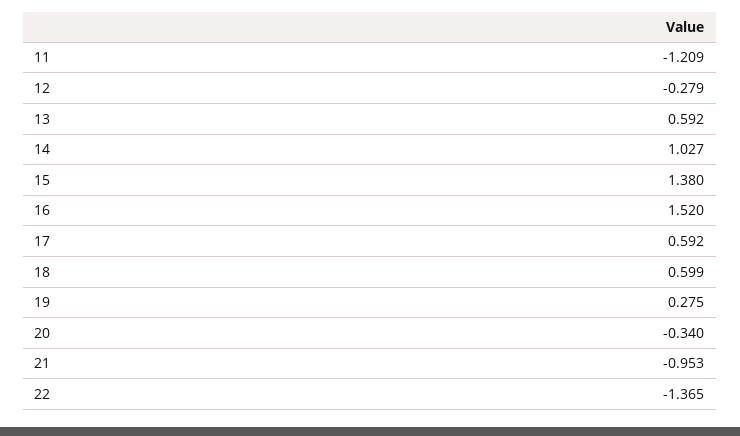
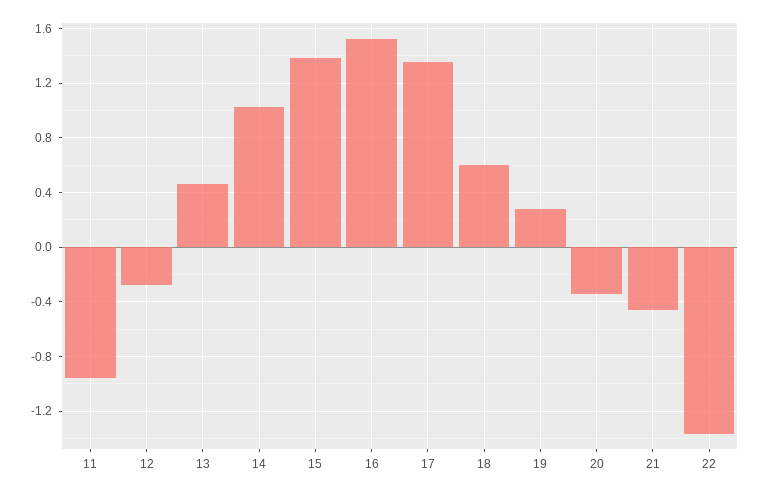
  {
-   "11": -1.209,
+   "11": -0.95,
    "12": -0.279,
-   "13": 0.592,
+   "13": 0.45,
    "14": 1.027,
    "15": 1.38,
    "16": 1.52,
-   "17": 0.592,
+   "17": 1.35,
    "18": 0.599,
    "19": 0.275,
    "20": -0.34,
-   "21": -0.953,
+   "21": -0.45,
    "22": -1.365
  }

